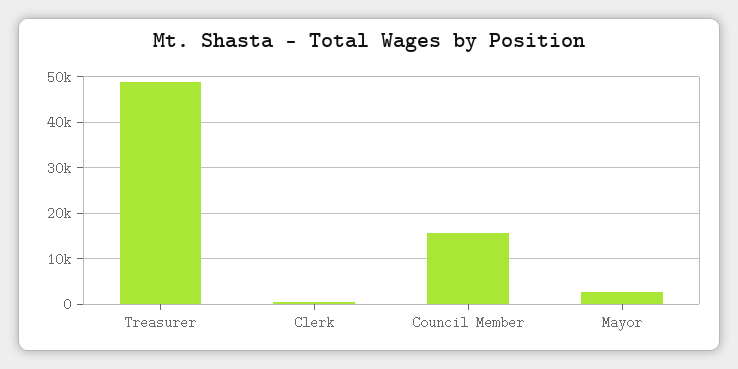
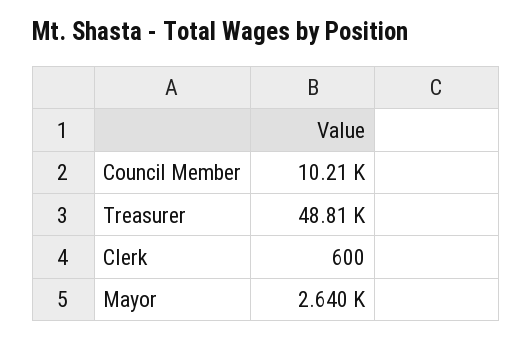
  {
    "Treasurer": 48810,
    "Clerk": 600,
-   "Council Member": 16000,
+   "Council Member": 10210,
    "Mayor": 2640
  }

